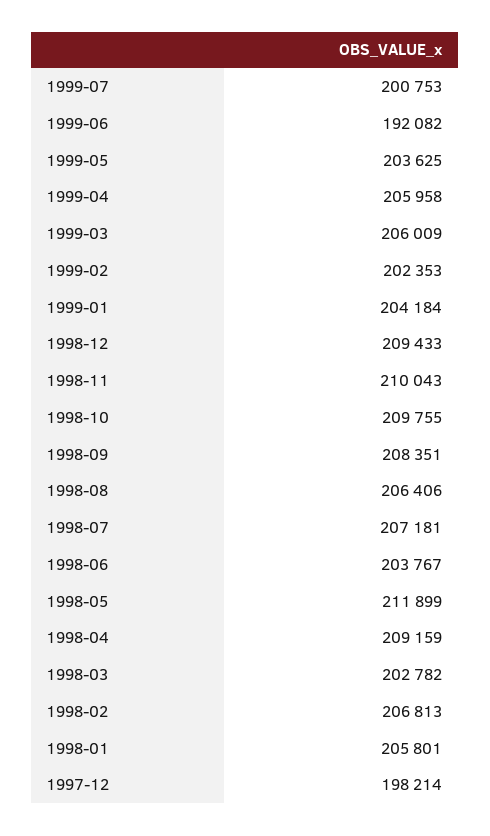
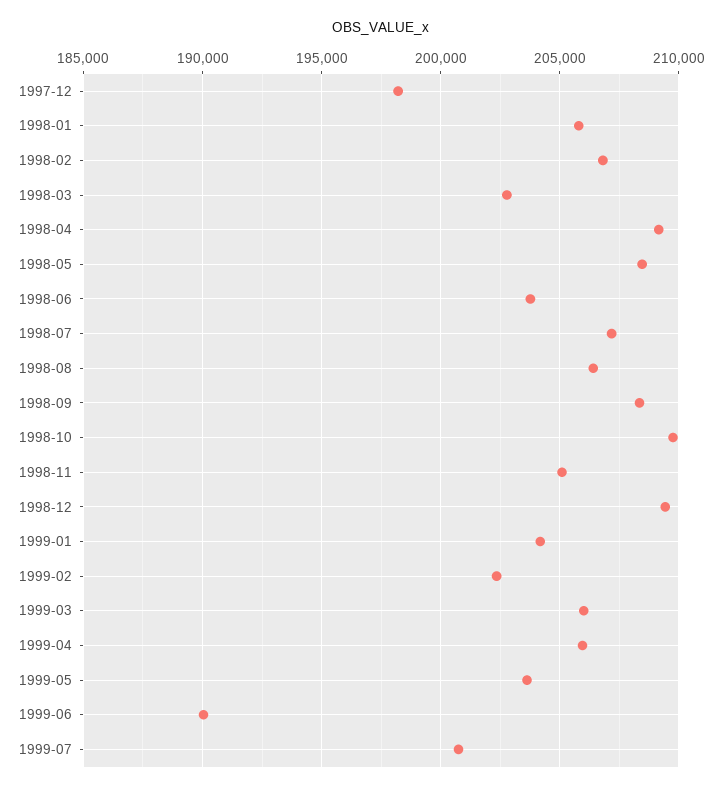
  {
    "1999-07": 200753,
-   "1999-06": 192082,
+   "1999-06": 190000,
    "1999-05": 203625,
    "1999-04": 205958,
    "1999-03": 206009,
    "1999-02": 202353,
    "1999-01": 204184,
    "1998-12": 209433,
-   "1998-11": 210043,
+   "1998-11": 205000,
    "1998-10": 209755,
    "1998-09": 208351,
    "1998-08": 206406,
    "1998-07": 207181,
    "1998-06": 203767,
-   "1998-05": 211899,
+   "1998-05": 208500,
    "1998-04": 209159,
    "1998-03": 202782,
    "1998-02": 206813,
    "1998-01": 205801,
    "1997-12": 198214
  }

